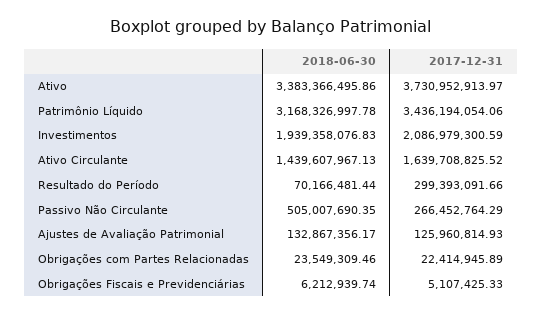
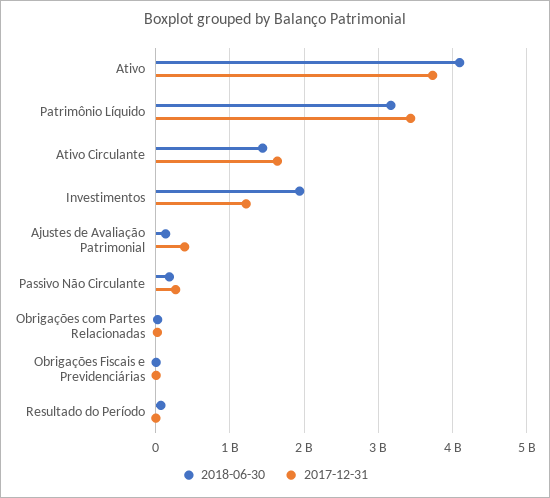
  {
    "2018-06-30": {
-     "Ativo": 3383366495.86,
+     "Ativo": 4100000000,
      "Patrimônio Líquido": 3168326997.78,
      "Investimentos": 1939358076.83,
      "Ativo Circulante": 1439607967.13,
      "Resultado do Período": 70166481.44,
-     "Passivo Não Circulante": 505007690.35,
+     "Passivo Não Circulante": 200000000,
      "Ajustes de Avaliação Patrimonial": 132867356.17,
      "Obrigações com Partes Relacionadas": 23549309.46,
      "Obrigações Fiscais e Previdenciárias": 6212939.74
    },
    "2017-12-31": {
      "Ativo": 3730952913.97,
      "Patrimônio Líquido": 3436194054.06,
-     "Investimentos": 2086979300.59,
+     "Investimentos": 1200000000,
      "Ativo Circulante": 1639708825.52,
-     "Resultado do Período": 299393091.66,
+     "Resultado do Período": 0,
      "Passivo Não Circulante": 266452764.29,
-     "Ajustes de Avaliação Patrimonial": 125960814.93,
+     "Ajustes de Avaliação Patrimonial": 400000000,
      "Obrigações com Partes Relacionadas": 22414945.89,
      "Obrigações Fiscais e Previdenciárias": 5107425.33
    }
  }

